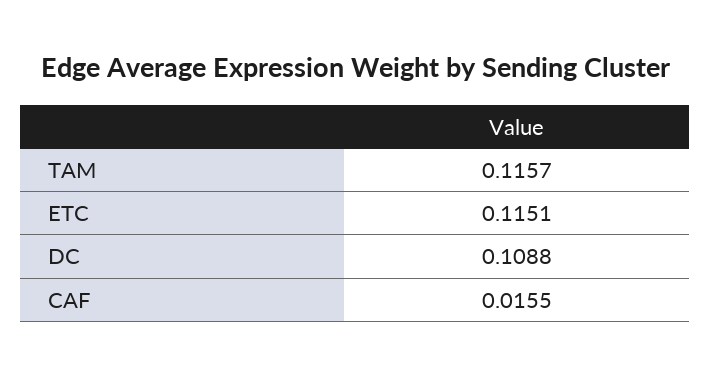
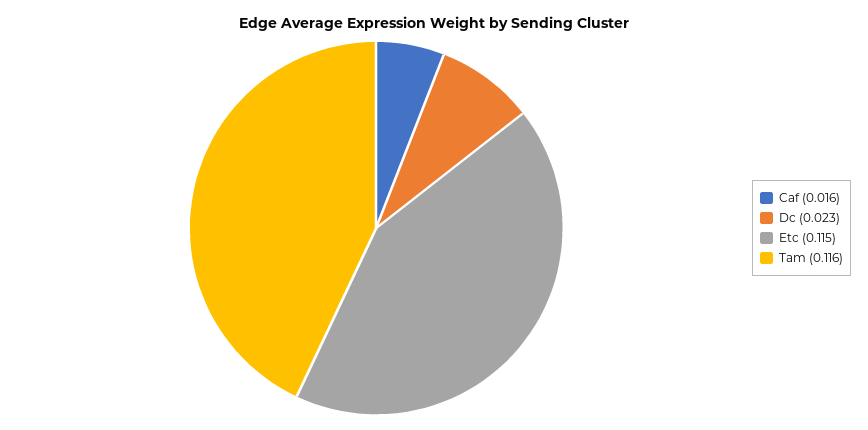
  {
    "TAM": 0.1157,
    "ETC": 0.1151,
-   "DC": 0.1088,
+   "DC": 0.023,
    "CAF": 0.0155
  }

